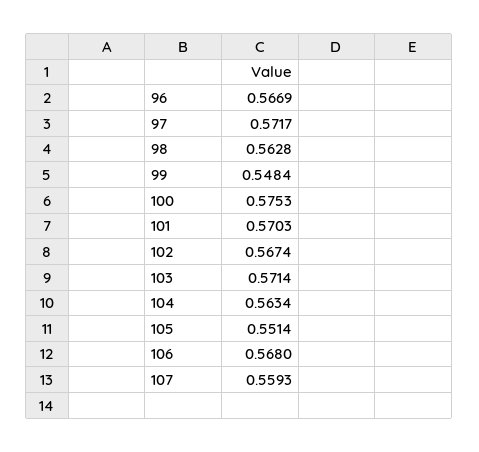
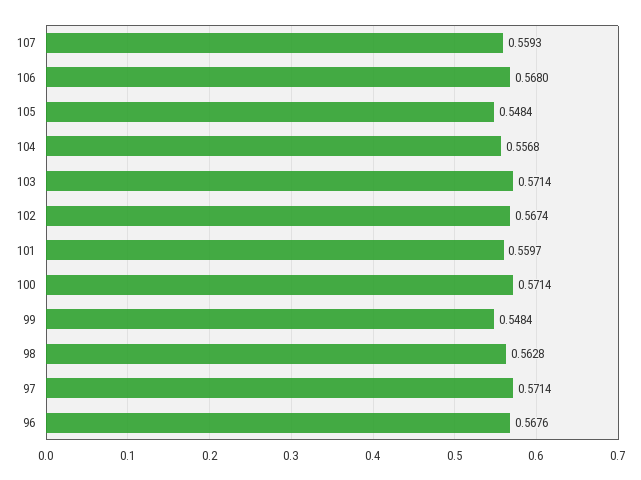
  {
-   "96": 0.5669,
+   "96": 0.5676,
-   "97": 0.5717,
+   "97": 0.5714,
    "98": 0.5628,
    "99": 0.5484,
-   "100": 0.5753,
+   "100": 0.5714,
-   "101": 0.5703,
+   "101": 0.5597,
    "102": 0.5674,
    "103": 0.5714,
-   "104": 0.5634,
+   "104": 0.5568,
-   "105": 0.5514,
+   "105": 0.5484,
    "106": 0.568,
    "107": 0.5593
  }

